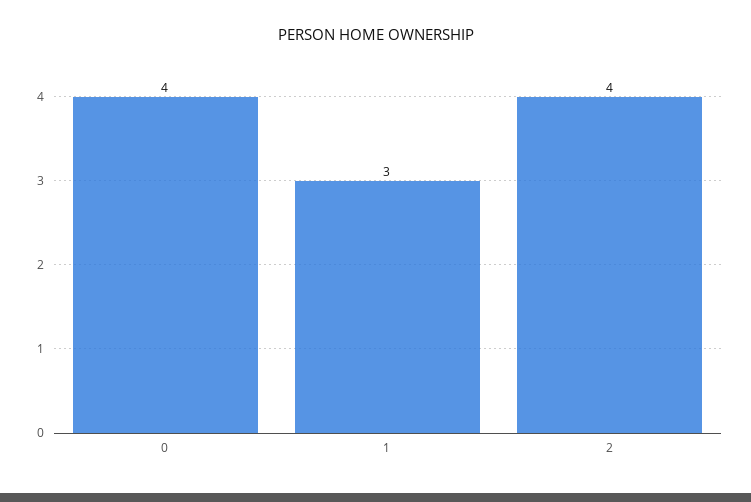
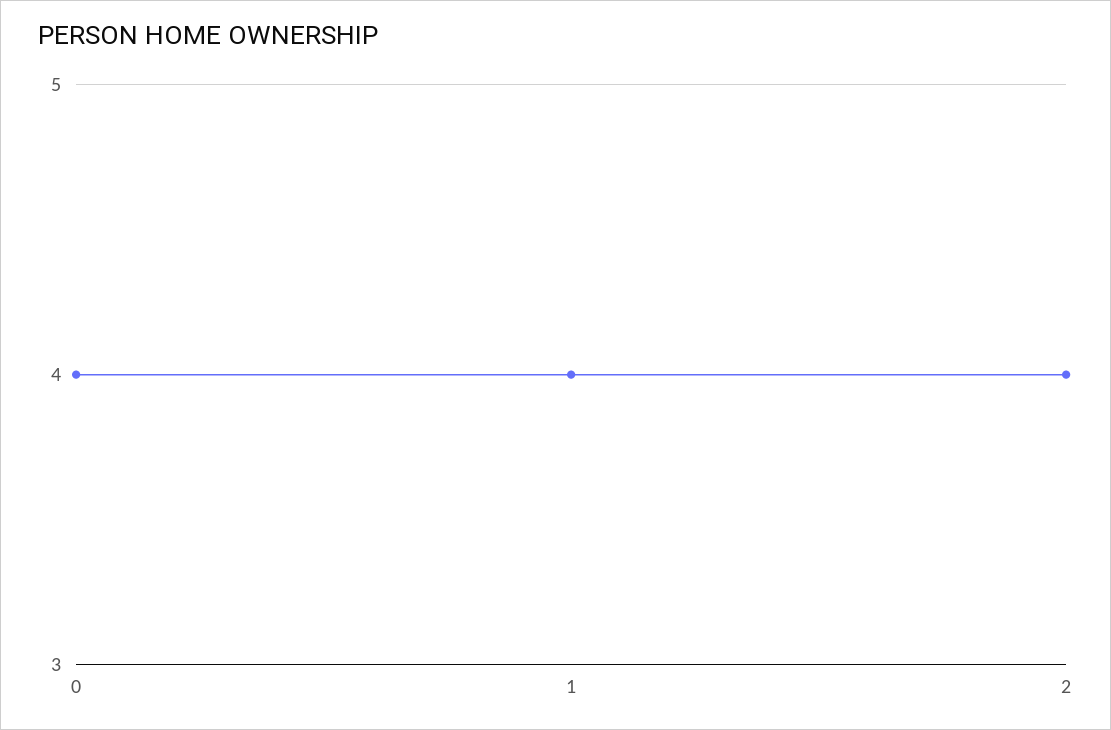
  {
    "0": 4,
-   "1": 3,
+   "1": 4,
    "2": 4
  }

